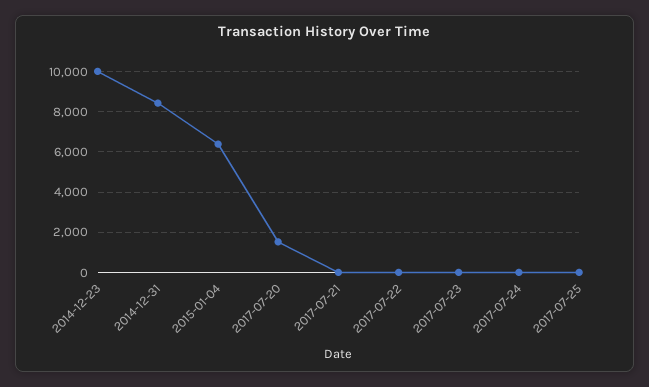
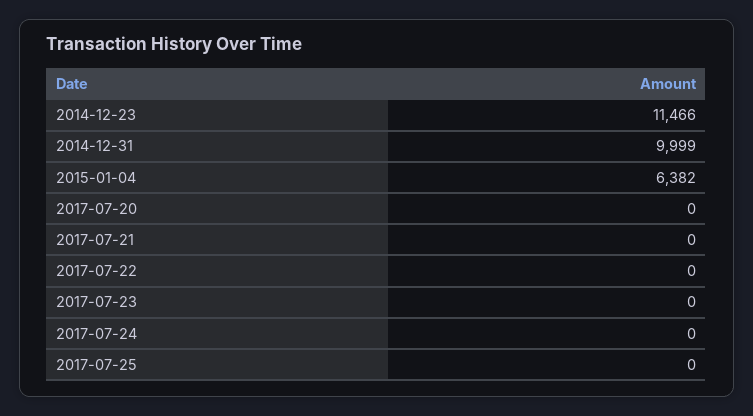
  {
-   "2014-12-23": 10000,
+   "2014-12-23": 11466,
-   "2014-12-31": 8500,
+   "2014-12-31": 9999,
    "2015-01-04": 6382,
-   "2017-07-20": 1500,
+   "2017-07-20": 0,
    "2017-07-21": 0,
    "2017-07-22": 0,
    "2017-07-23": 0,
    "2017-07-24": 0,
    "2017-07-25": 0
  }

